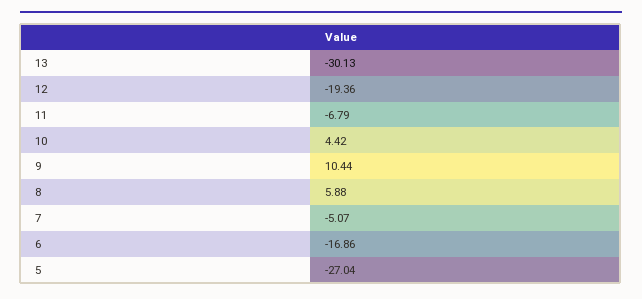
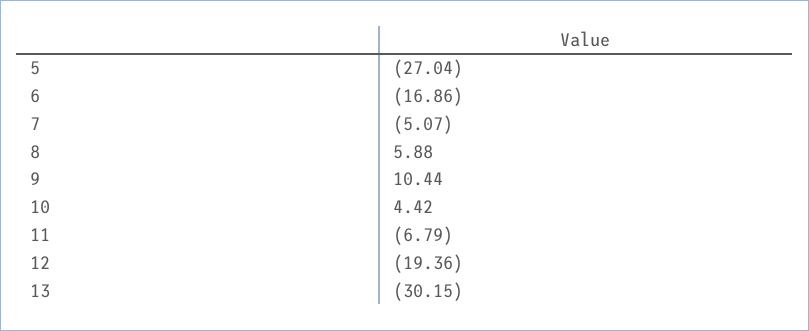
  {
-   "13": -30.13,
+   "13": -30.15,
    "12": -19.36,
    "11": -6.79,
    "10": 4.42,
    "9": 10.44,
    "8": 5.88,
    "7": -5.07,
    "6": -16.86,
    "5": -27.04
  }

